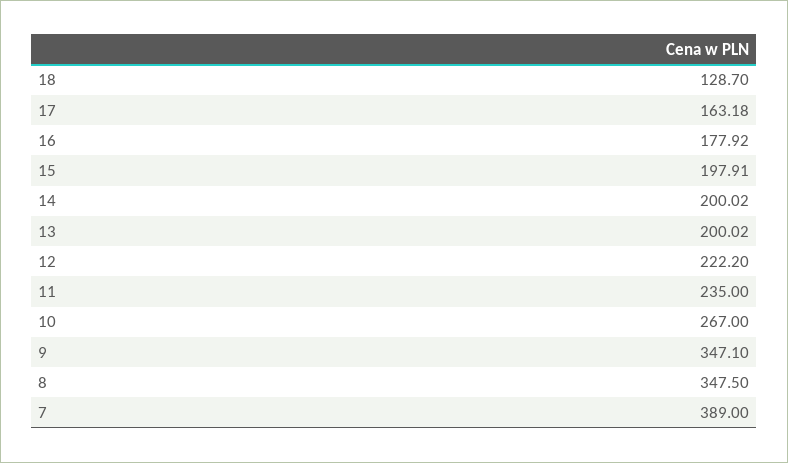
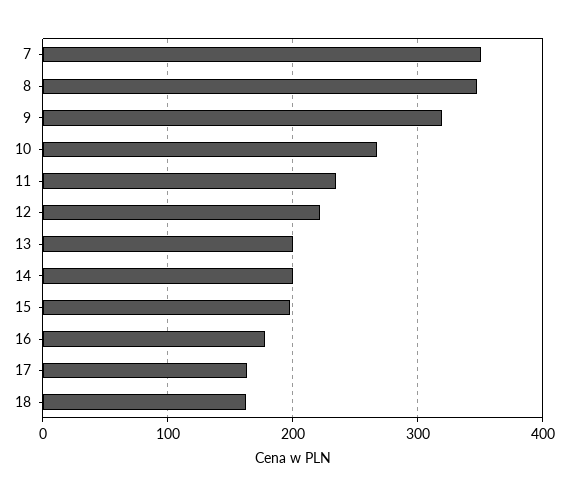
  {
-   "18": 128.7,
+   "18": 160,
    "17": 163.18,
    "16": 177.92,
    "15": 197.91,
    "14": 200.02,
    "13": 200.02,
    "12": 222.2,
    "11": 235,
    "10": 267,
-   "9": 347.1,
+   "9": 320,
    "8": 347.5,
-   "7": 389
+   "7": 350
  }

